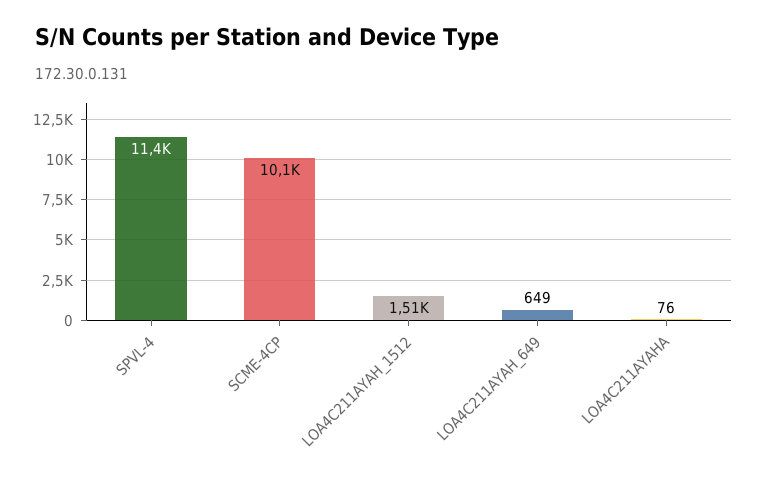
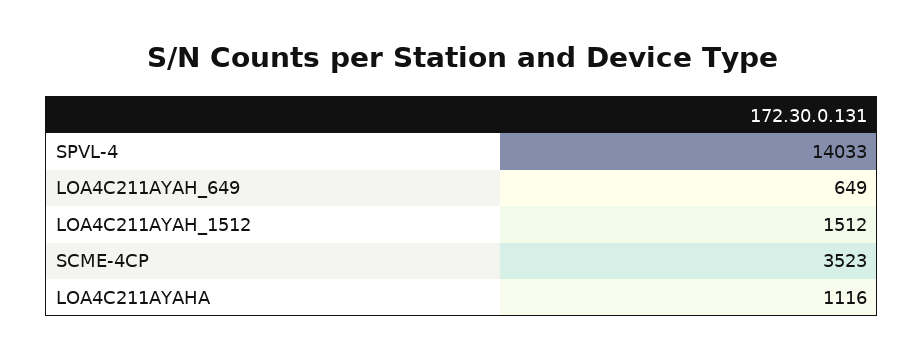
  {
-   "SPVL-4": 11400,
+   "SPVL-4": 14033,
-   "SCME-4CP": 10100,
+   "SCME-4CP": 3523,
    "LOA4C211AYAH_1512": 1512,
    "LOA4C211AYAH_649": 649,
-   "LOA4C211AYAHA": 76
+   "LOA4C211AYAHA": 1116
  }

